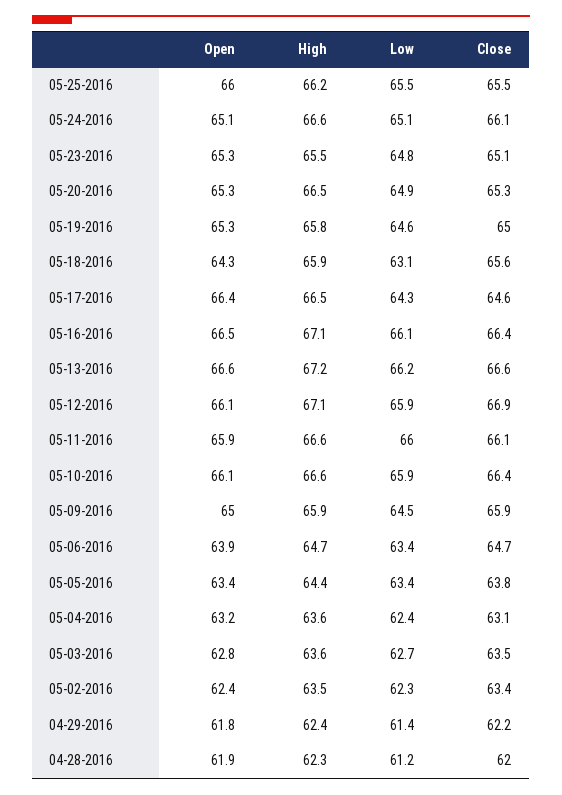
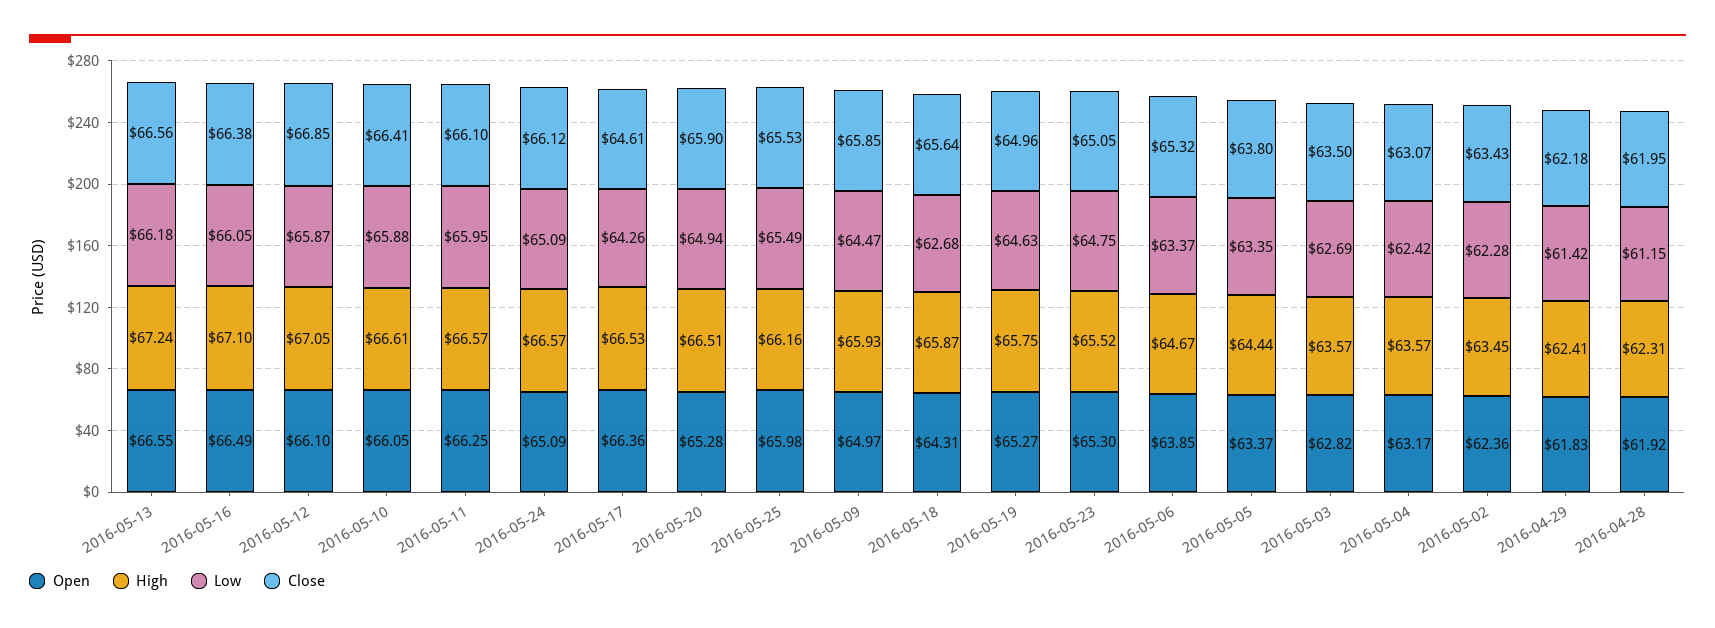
  {
    "Open": {
      "05-25-2016": 65.98,
      "05-24-2016": 65.09,
      "05-23-2016": 65.3,
      "05-20-2016": 65.28,
      "05-19-2016": 65.27,
      "05-18-2016": 64.31,
      "05-17-2016": 66.36,
      "05-16-2016": 66.49,
      "05-13-2016": 66.55,
      "05-12-2016": 66.1,
-     "05-11-2016": 65.9,
+     "05-11-2016": 66.25,
      "05-10-2016": 66.05,
      "05-09-2016": 64.97,
      "05-06-2016": 63.85,
      "05-05-2016": 63.37,
      "05-04-2016": 63.17,
      "05-03-2016": 62.82,
      "05-02-2016": 62.36,
      "04-29-2016": 61.83,
      "04-28-2016": 61.92
    },
    "High": {
      "05-25-2016": 66.16,
      "05-24-2016": 66.57,
      "05-23-2016": 65.52,
      "05-20-2016": 66.51,
      "05-19-2016": 65.75,
      "05-18-2016": 65.87,
      "05-17-2016": 66.53,
      "05-16-2016": 67.1,
      "05-13-2016": 67.24,
      "05-12-2016": 67.05,
      "05-11-2016": 66.57,
      "05-10-2016": 66.61,
      "05-09-2016": 65.93,
      "05-06-2016": 64.67,
      "05-05-2016": 64.44,
      "05-04-2016": 63.57,
      "05-03-2016": 63.57,
      "05-02-2016": 63.45,
      "04-29-2016": 62.41,
      "04-28-2016": 62.31
    },
    "Low": {
      "05-25-2016": 65.49,
      "05-24-2016": 65.09,
      "05-23-2016": 64.75,
      "05-20-2016": 64.94,
      "05-19-2016": 64.63,
-     "05-18-2016": 63.1,
+     "05-18-2016": 62.68,
      "05-17-2016": 64.26,
      "05-16-2016": 66.05,
      "05-13-2016": 66.18,
      "05-12-2016": 65.87,
      "05-11-2016": 65.95,
      "05-10-2016": 65.88,
      "05-09-2016": 64.47,
      "05-06-2016": 63.37,
      "05-05-2016": 63.35,
      "05-04-2016": 62.42,
      "05-03-2016": 62.69,
      "05-02-2016": 62.28,
      "04-29-2016": 61.42,
      "04-28-2016": 61.15
    },
    "Close": {
      "05-25-2016": 65.53,
      "05-24-2016": 66.12,
      "05-23-2016": 65.05,
-     "05-20-2016": 65.3,
+     "05-20-2016": 65.9,
      "05-19-2016": 64.96,
      "05-18-2016": 65.64,
      "05-17-2016": 64.61,
      "05-16-2016": 66.38,
      "05-13-2016": 66.56,
      "05-12-2016": 66.85,
      "05-11-2016": 66.1,
      "05-10-2016": 66.41,
      "05-09-2016": 65.85,
-     "05-06-2016": 64.7,
+     "05-06-2016": 65.32,
      "05-05-2016": 63.8,
      "05-04-2016": 63.07,
      "05-03-2016": 63.5,
      "05-02-2016": 63.43,
      "04-29-2016": 62.18,
      "04-28-2016": 61.95
    }
  }

